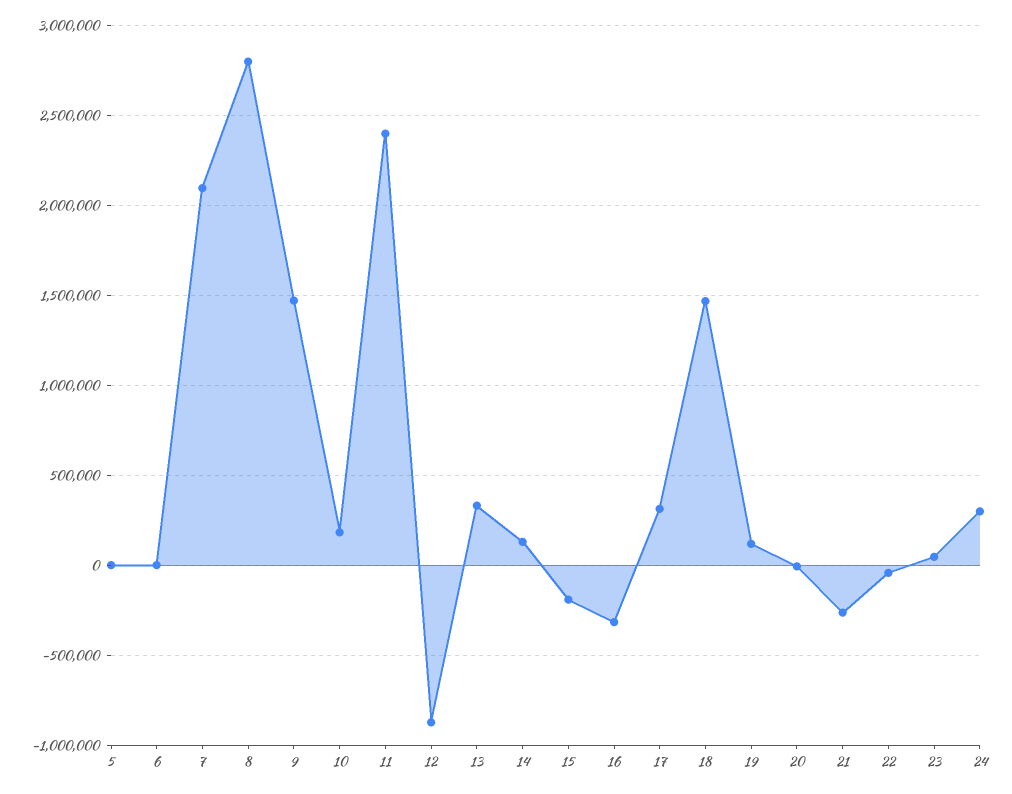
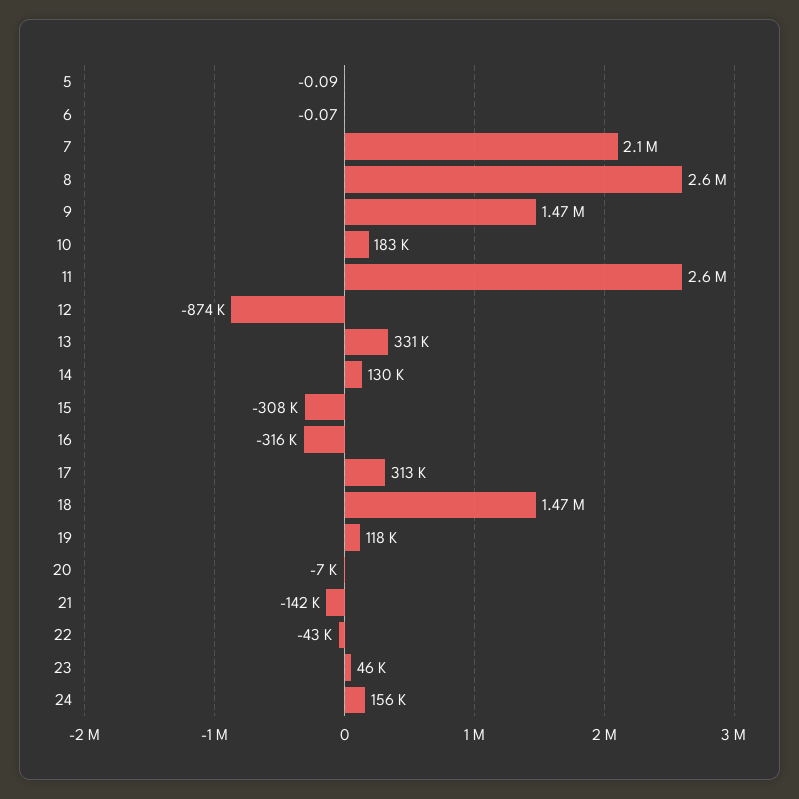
  {
    "5": -0.09,
    "6": -0.07,
    "7": 2100000,
-   "8": 2800000,
+   "8": 2600000,
    "9": 1470000,
    "10": 183000,
-   "11": 2400000,
+   "11": 2600000,
    "12": -874000,
    "13": 331000,
    "14": 130000,
-   "15": -200000,
+   "15": -308000,
    "16": -316000,
    "17": 313000,
    "18": 1470000,
    "19": 118000,
    "20": -7000,
-   "21": -250000,
+   "21": -142000,
    "22": -43000,
    "23": 46000,
-   "24": 300000
+   "24": 156000
  }

